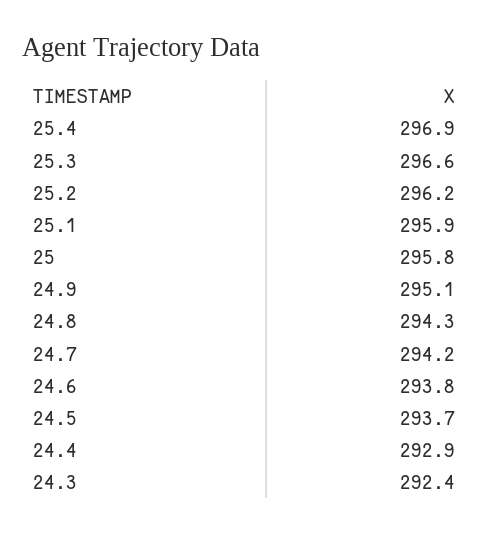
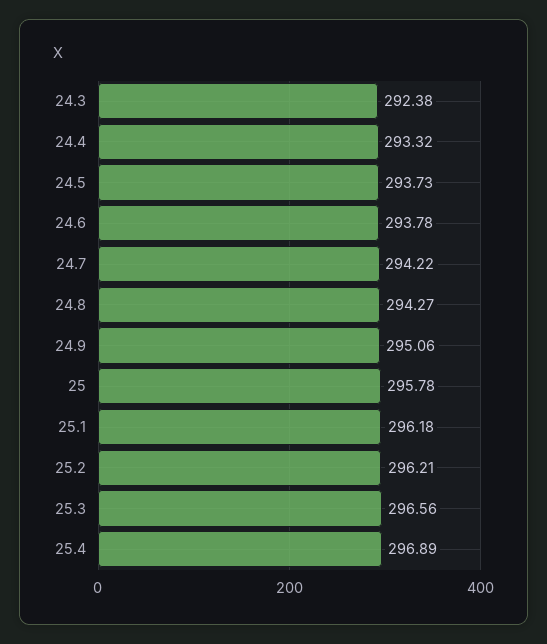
  {
    "25.4": 296.89,
    "25.3": 296.56,
    "25.2": 296.21,
-   "25.1": 295.9,
+   "25.1": 296.18,
    "25": 295.78,
    "24.9": 295.06,
    "24.8": 294.27,
    "24.7": 294.22,
    "24.6": 293.78,
    "24.5": 293.73,
-   "24.4": 292.9,
+   "24.4": 293.32,
    "24.3": 292.38
  }

